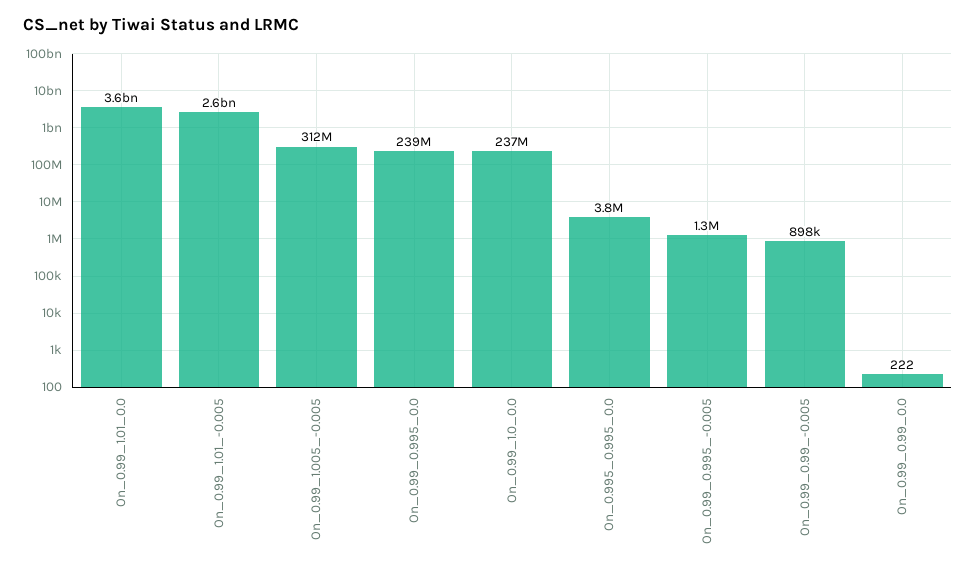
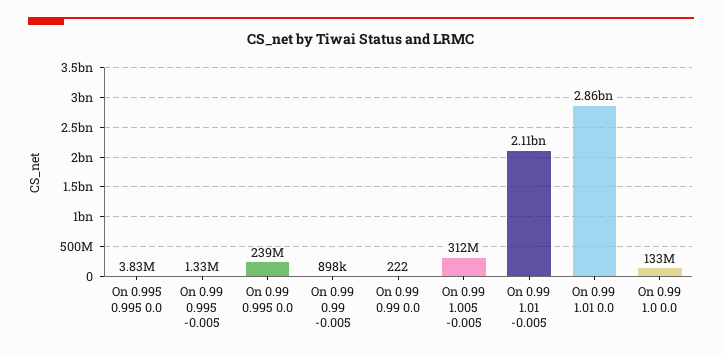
  {
-   "On_0.99_1.01_0.0": 3600000000,
+   "On_0.99_1.01_0.0": 2860000000,
-   "On_0.99_1.01_-0.005": 2600000000,
+   "On_0.99_1.01_-0.005": 2110000000,
    "On_0.99_1.005_-0.005": 312000000,
    "On_0.99_0.995_0.0": 239000000,
-   "On_0.99_1.0_0.0": 237000000,
+   "On_0.99_1.0_0.0": 133000000,
    "On_0.995_0.995_0.0": 3830000,
    "On_0.99_0.995_-0.005": 1330000,
    "On_0.99_0.99_-0.005": 898000,
    "On_0.99_0.99_0.0": 222
  }

